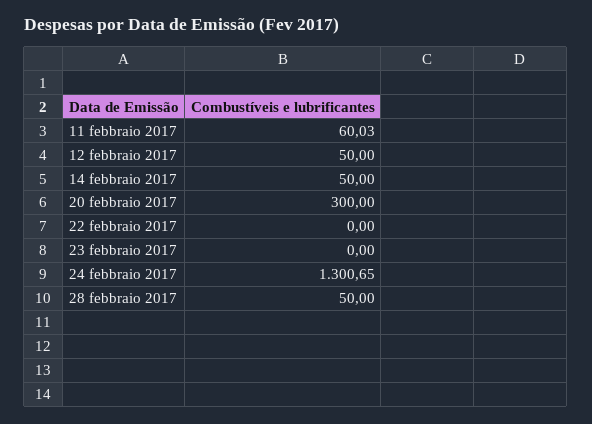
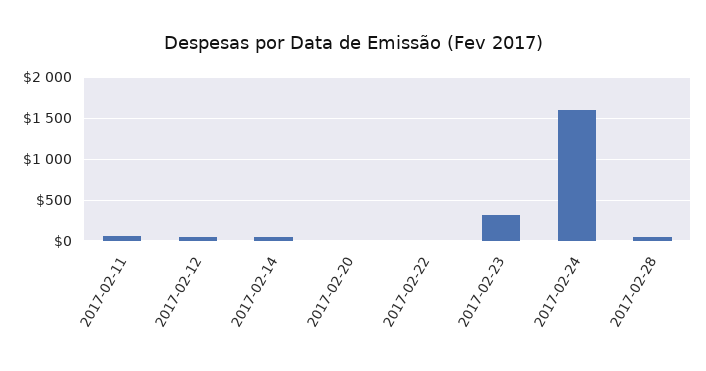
  {
    "11 febbraio 2017": 60.03,
    "12 febbraio 2017": 50,
    "14 febbraio 2017": 50,
-   "20 febbraio 2017": 300,
+   "20 febbraio 2017": 0,
    "22 febbraio 2017": 0,
-   "23 febbraio 2017": 0,
+   "23 febbraio 2017": 300,
-   "24 febbraio 2017": 1300.65,
+   "24 febbraio 2017": 1600,
    "28 febbraio 2017": 50
  }

